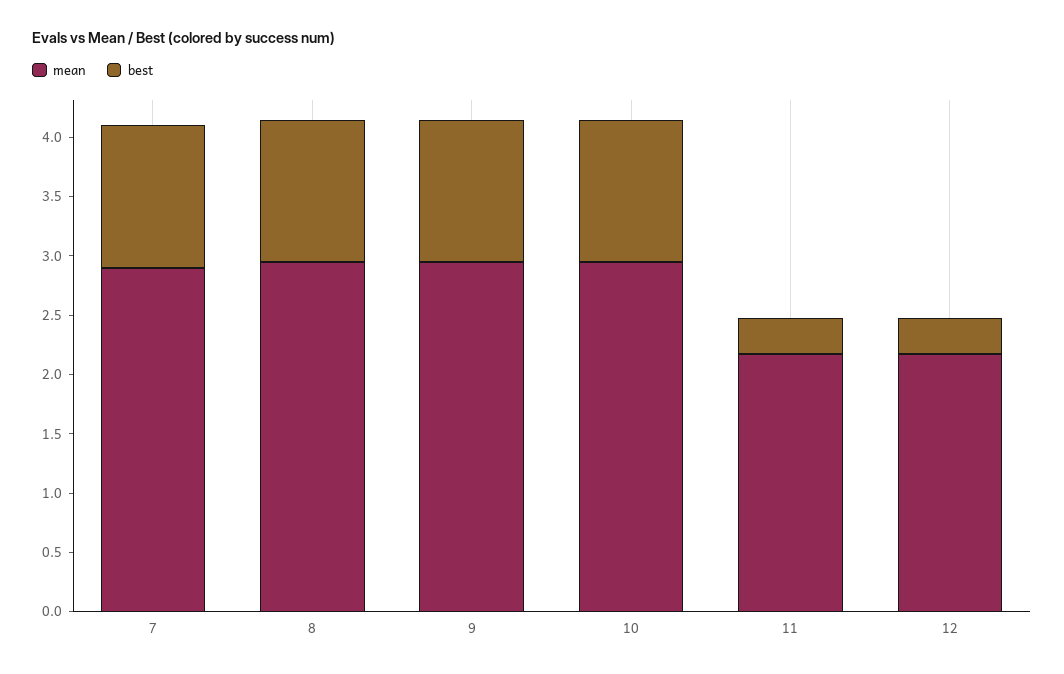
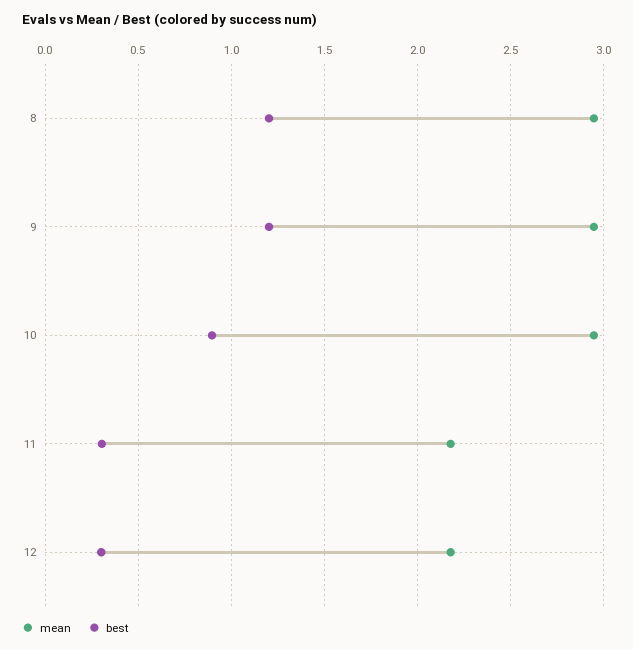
  {
    "mean": {
-     "7": 2.9,
      "8": 2.95,
      "9": 2.95,
      "10": 2.95,
      "11": 2.2,
      "12": 2.2
    },
    "best": {
-     "7": 1.2,
      "8": 1.2,
      "9": 1.2,
-     "10": 1.2,
+     "10": 0.9,
      "11": 0.3,
      "12": 0.3
    }
  }

